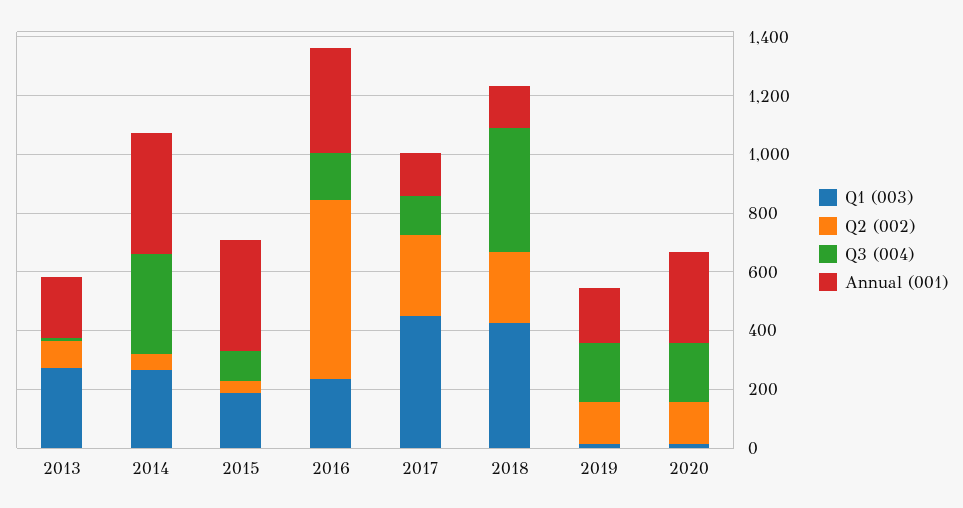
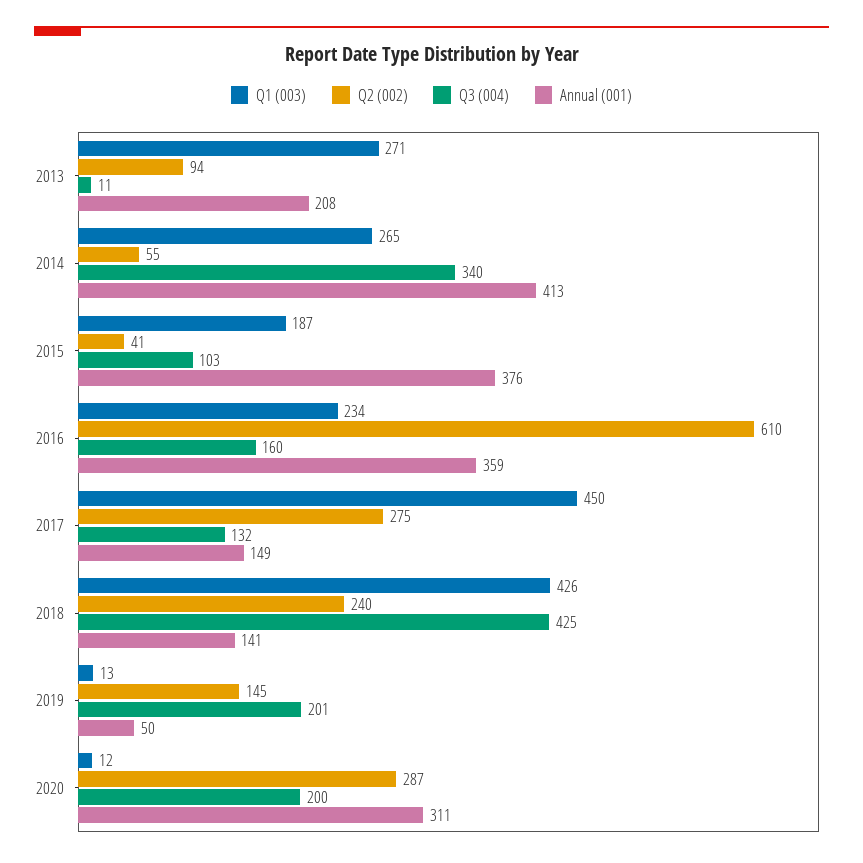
  {
    "Q1 (003)": {
      "2013": 271,
      "2014": 265,
      "2015": 187,
      "2016": 234,
      "2017": 450,
      "2018": 426,
      "2019": 13,
      "2020": 12
    },
    "Q2 (002)": {
      "2013": 94,
      "2014": 55,
      "2015": 41,
      "2016": 610,
      "2017": 275,
      "2018": 240,
      "2019": 145,
-     "2020": 150
+     "2020": 287
    },
    "Q3 (004)": {
      "2013": 11,
      "2014": 340,
      "2015": 103,
      "2016": 160,
      "2017": 132,
      "2018": 425,
      "2019": 201,
      "2020": 200
    },
    "Annual (001)": {
      "2013": 208,
      "2014": 413,
      "2015": 376,
      "2016": 359,
      "2017": 149,
      "2018": 141,
-     "2019": 200,
+     "2019": 50,
      "2020": 311
    }
  }

